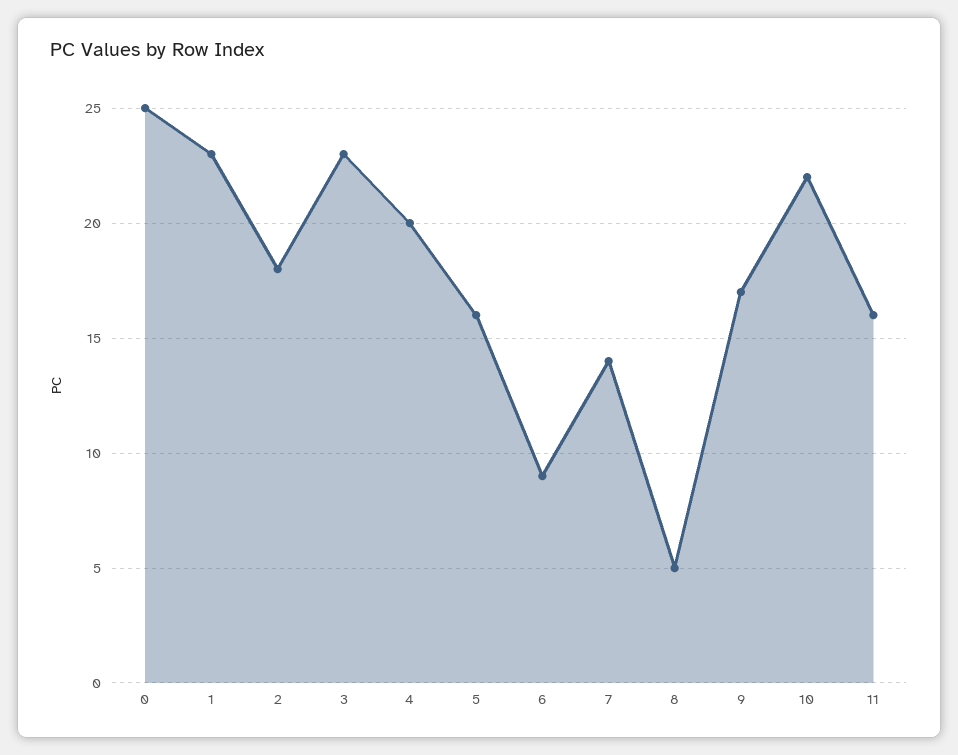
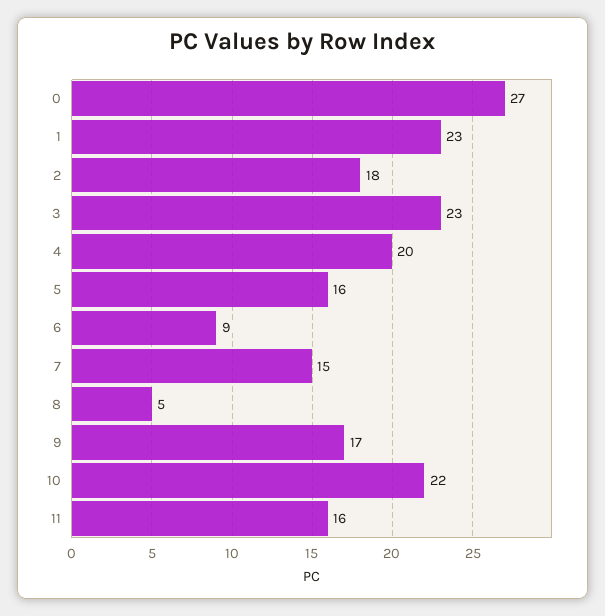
  {
-   "0": 25,
+   "0": 27,
    "1": 23,
    "2": 18,
    "3": 23,
    "4": 20,
    "5": 16,
    "6": 9,
-   "7": 14,
+   "7": 15,
    "8": 5,
    "9": 17,
    "10": 22,
    "11": 16
  }

